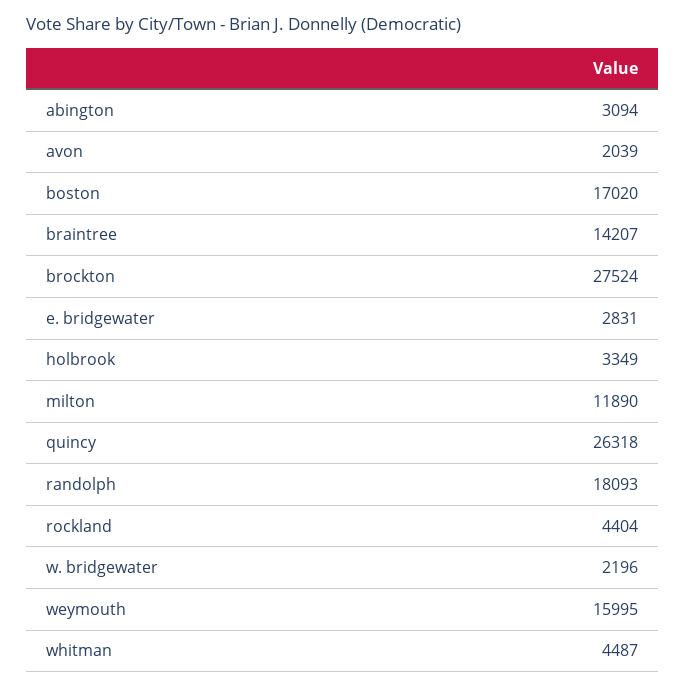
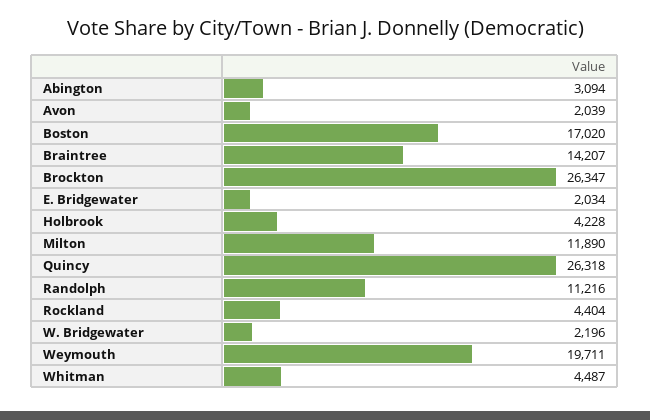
  {
    "abington": 3094,
    "avon": 2039,
    "boston": 17020,
    "braintree": 14207,
-   "brockton": 27524,
+   "brockton": 26347,
-   "e. bridgewater": 2831,
+   "e. bridgewater": 2034,
-   "holbrook": 3349,
+   "holbrook": 4228,
    "milton": 11890,
    "quincy": 26318,
-   "randolph": 18093,
+   "randolph": 11216,
    "rockland": 4404,
    "w. bridgewater": 2196,
-   "weymouth": 15995,
+   "weymouth": 19711,
    "whitman": 4487
  }

